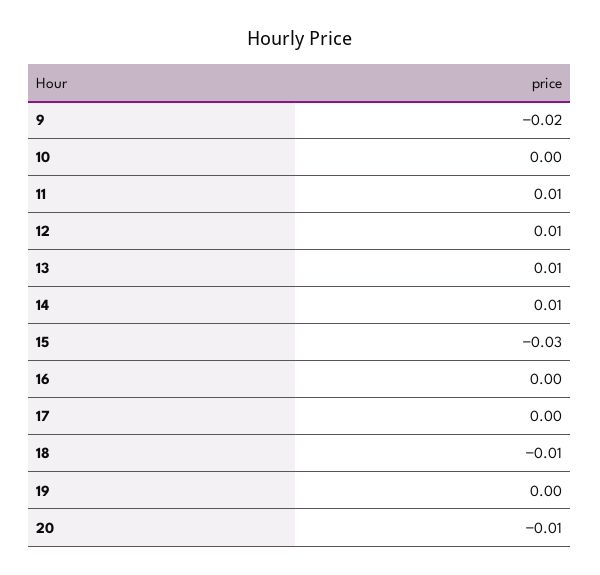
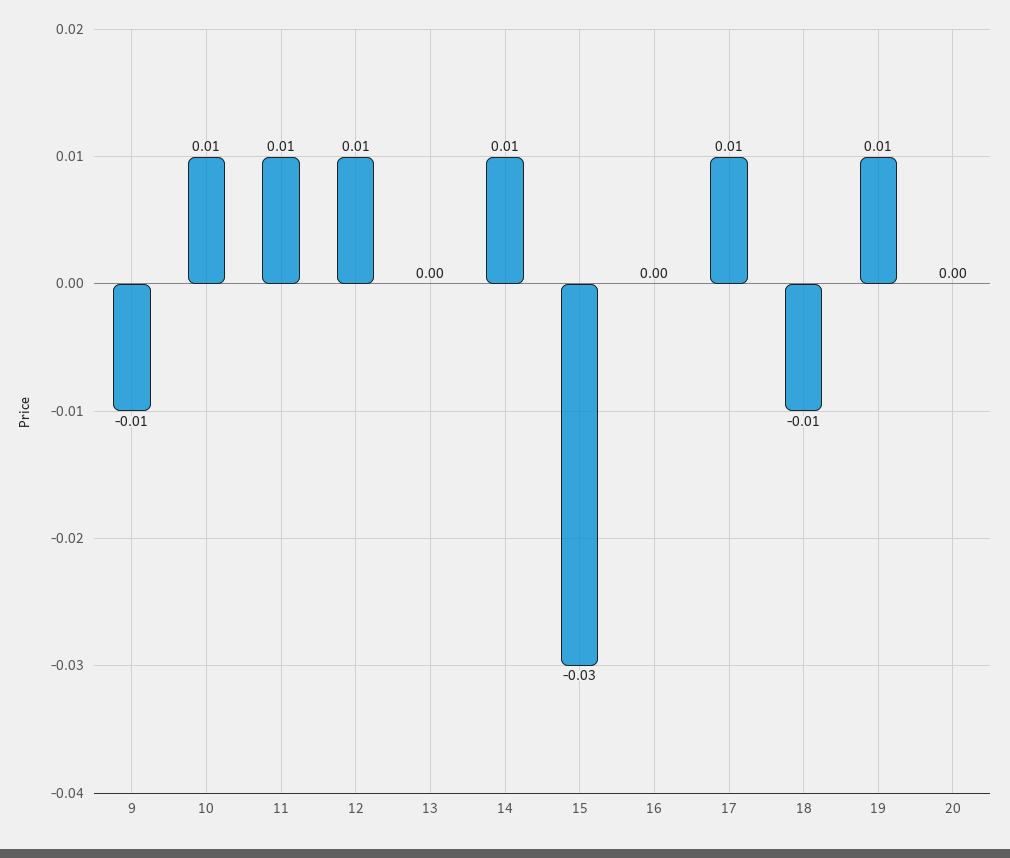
  {
-   "9": -0.02,
+   "9": -0.01,
-   "10": 0,
+   "10": 0.01,
    "11": 0.01,
    "12": 0.01,
-   "13": 0.01,
+   "13": 0,
    "14": 0.01,
    "15": -0.03,
    "16": 0,
-   "17": 0,
+   "17": 0.01,
    "18": -0.01,
-   "19": 0,
+   "19": 0.01,
-   "20": -0.01
+   "20": 0
  }

